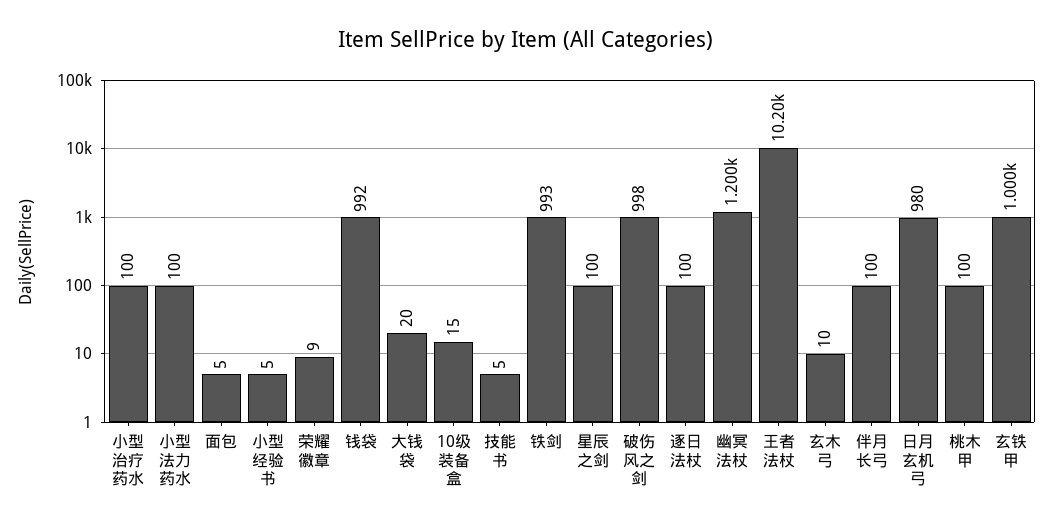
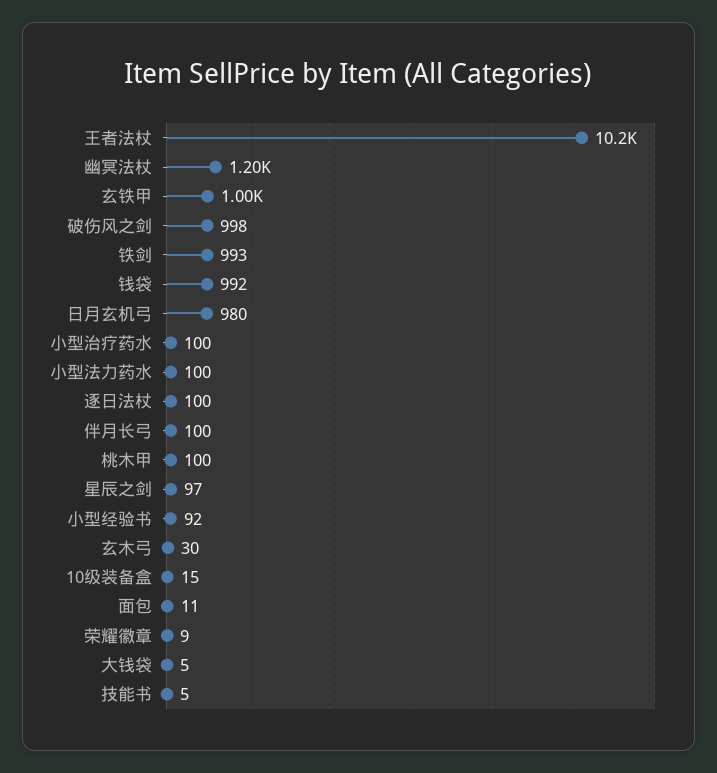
  {
    "小型治疗药水": 100,
    "小型法力药水": 100,
-   "面包": 5,
+   "面包": 11,
-   "小型经验书": 5,
+   "小型经验书": 92,
    "荣耀徽章": 9,
    "钱袋": 992,
-   "大钱袋": 20,
+   "大钱袋": 5,
    "10级装备盒": 15,
    "技能书": 5,
    "铁剑": 993,
-   "星辰之剑": 100,
+   "星辰之剑": 97,
    "破伤风之剑": 998,
    "逐日法杖": 100,
    "幽冥法杖": 1200,
    "王者法杖": 10200,
-   "玄木弓": 10,
+   "玄木弓": 30,
    "伴月长弓": 100,
    "日月玄机弓": 980,
    "桃木甲": 100,
    "玄铁甲": 1000
  }

